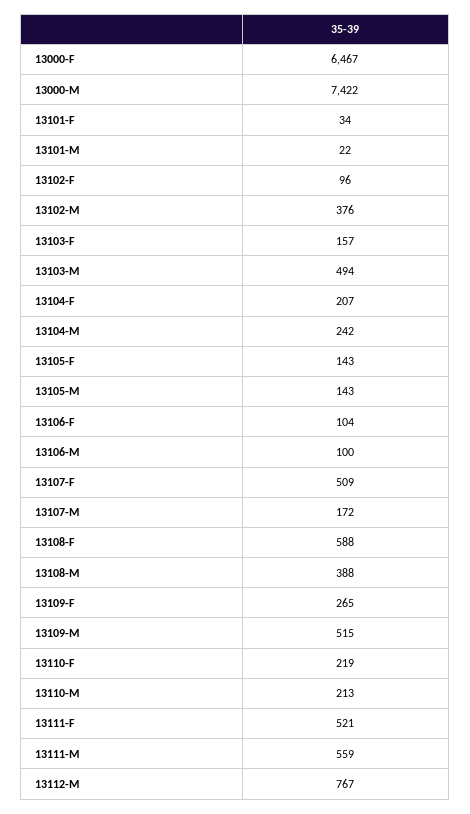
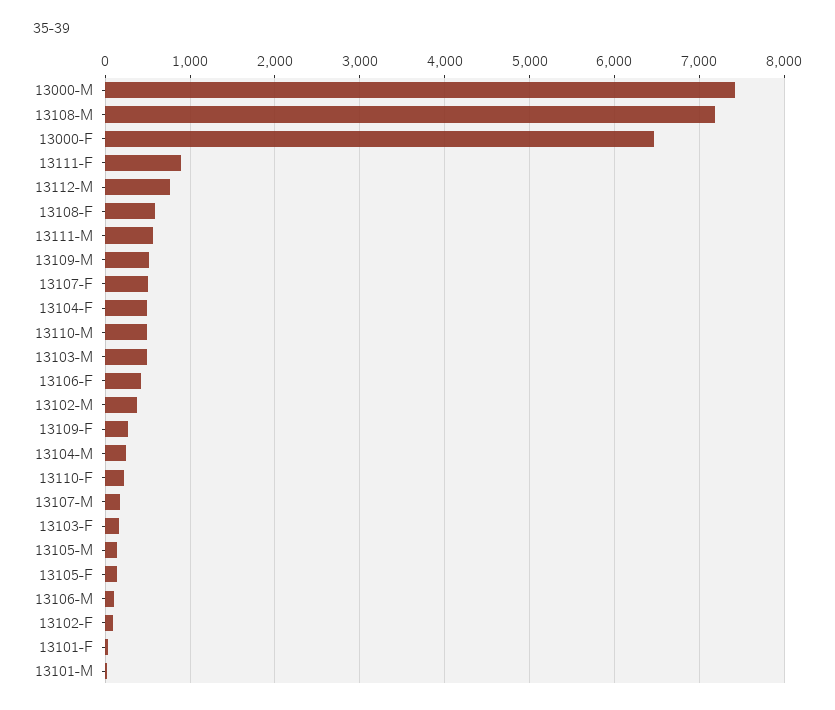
  {
    "13000-F": 6467,
    "13000-M": 7422,
    "13101-F": 34,
    "13101-M": 22,
    "13102-F": 96,
    "13102-M": 376,
    "13103-F": 157,
    "13103-M": 494,
-   "13104-F": 207,
+   "13104-F": 500,
    "13104-M": 242,
    "13105-F": 143,
    "13105-M": 143,
-   "13106-F": 104,
+   "13106-F": 400,
    "13106-M": 100,
    "13107-F": 509,
    "13107-M": 172,
    "13108-F": 588,
-   "13108-M": 388,
+   "13108-M": 7200,
    "13109-F": 265,
    "13109-M": 515,
    "13110-F": 219,
-   "13110-M": 213,
+   "13110-M": 500,
-   "13111-F": 521,
+   "13111-F": 900,
    "13111-M": 559,
    "13112-M": 767
  }

